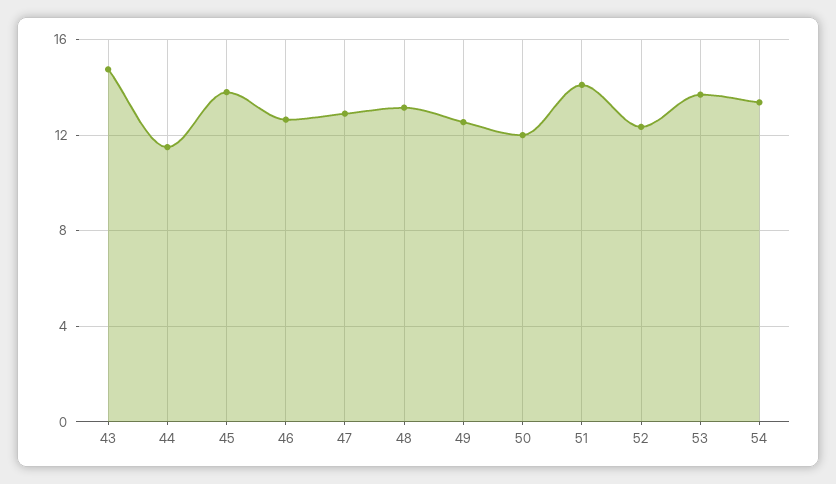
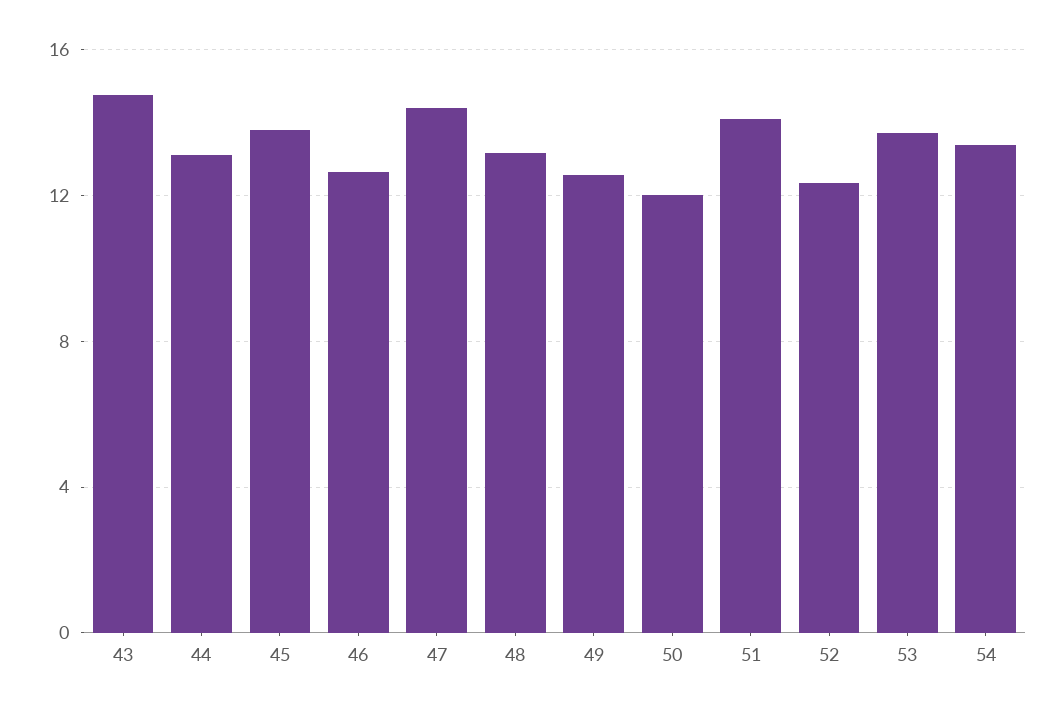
  {
    "43": 15,
-   "44": 11.5,
+   "44": 13,
    "45": 14,
    "46": 12.5,
-   "47": 13,
+   "47": 14.5,
    "48": 13,
    "49": 12.5,
    "50": 12,
    "51": 14,
    "52": 12.5,
    "53": 13.5,
    "54": 13.5
  }

